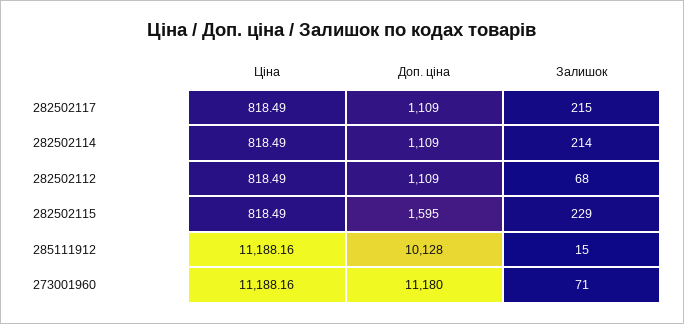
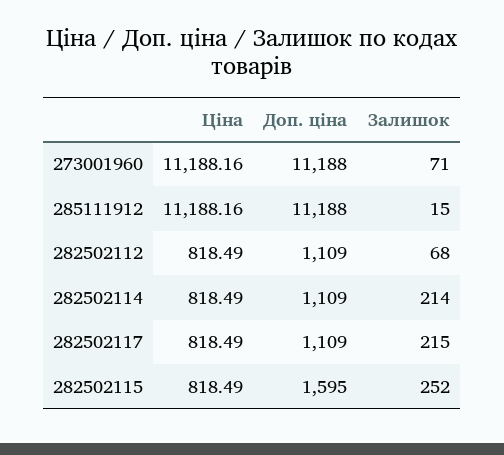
  {
    "Ціна": {
      "282502117": 818.49,
      "282502114": 818.49,
      "282502112": 818.49,
      "282502115": 818.49,
      "285111912": 11188.16,
      "273001960": 11188.16
    },
    "Доп. ціна": {
      "282502117": 1109,
      "282502114": 1109,
      "282502112": 1109,
      "282502115": 1595,
-     "285111912": 10128,
+     "285111912": 11188,
-     "273001960": 11180
+     "273001960": 11188
    },
    "Залишок": {
      "282502117": 215,
      "282502114": 214,
      "282502112": 68,
-     "282502115": 229,
+     "282502115": 252,
      "285111912": 15,
      "273001960": 71
    }
  }

